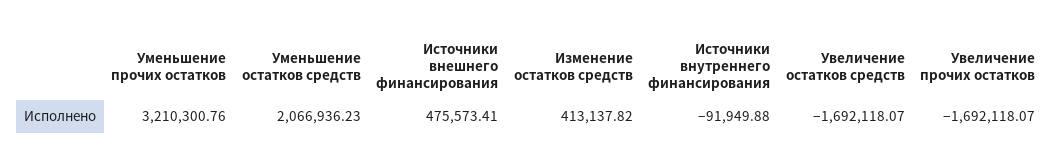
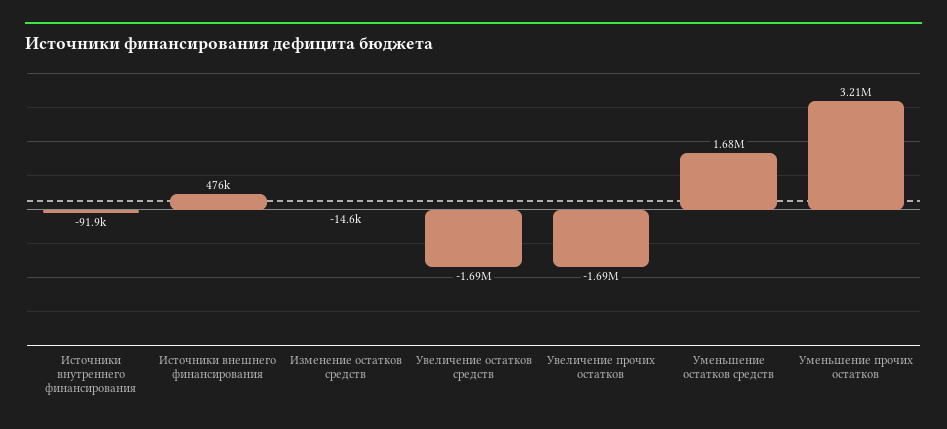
  {
    "Уменьшение прочих остатков": 3210300.76,
-   "Уменьшение остатков средств": 2066936.23,
+   "Уменьшение остатков средств": 1680000,
    "Источники внешнего финансирования": 475573.41,
-   "Изменение остатков средств": 413137.82,
+   "Изменение остатков средств": -14600,
    "Источники внутреннего финансирования": -91949.88,
    "Увеличение остатков средств": -1692118.07,
    "Увеличение прочих остатков": -1692118.07
  }

